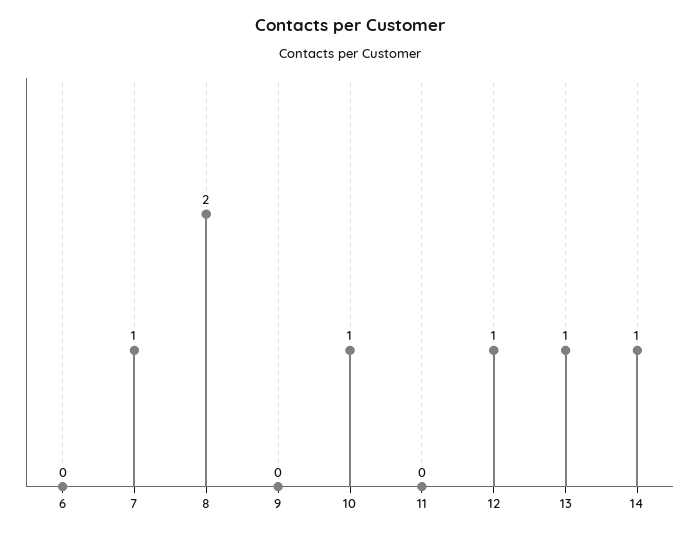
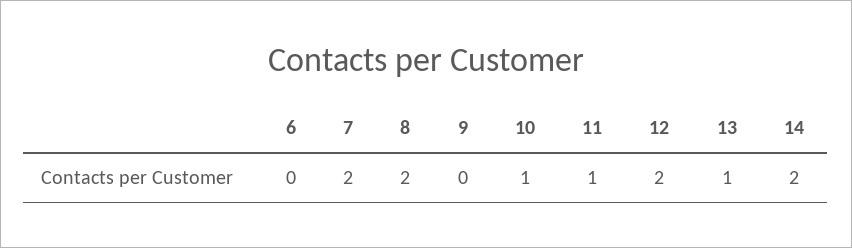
  {
    "6": 0,
-   "7": 1,
+   "7": 2,
    "8": 2,
    "9": 0,
    "10": 1,
-   "11": 0,
+   "11": 1,
-   "12": 1,
+   "12": 2,
    "13": 1,
-   "14": 1
+   "14": 2
  }

